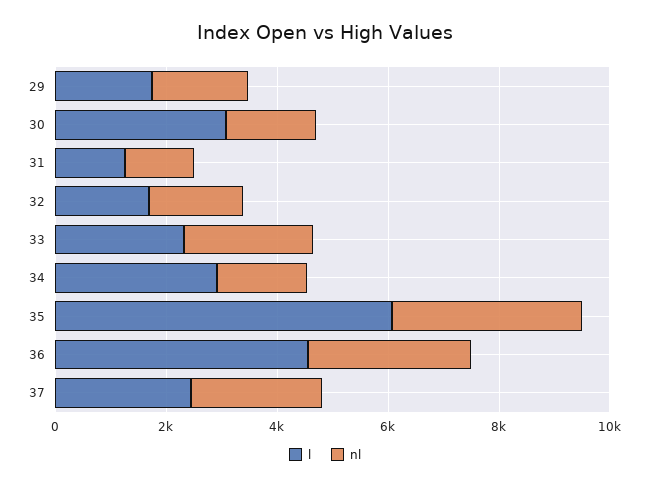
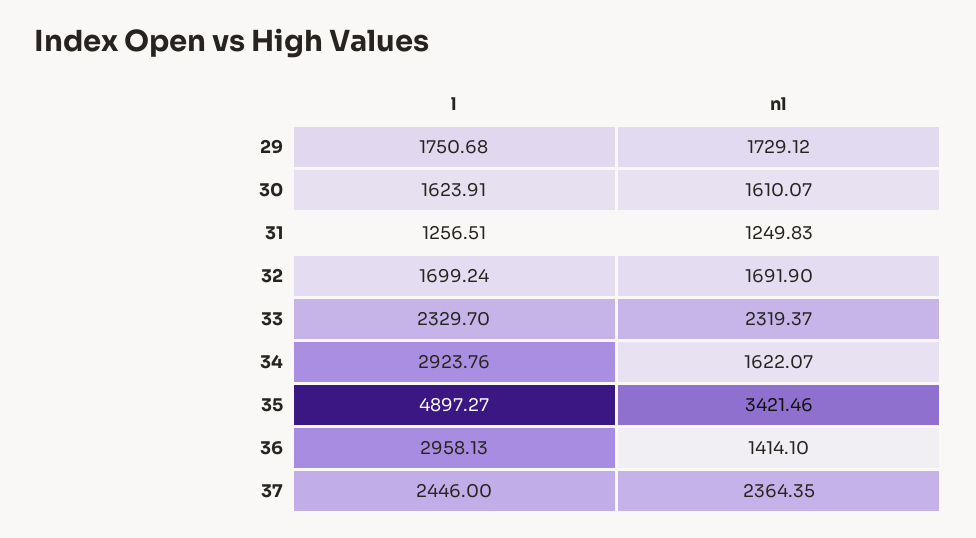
  {
    "l": {
      "29": 1750.68,
-     "30": 3000,
+     "30": 1623.91,
      "31": 1256.51,
      "32": 1699.24,
      "33": 2329.7,
      "34": 2923.76,
-     "35": 6000,
+     "35": 4897.27,
-     "36": 4500,
+     "36": 2958.13,
      "37": 2446
    },
    "nl": {
      "29": 1729.12,
      "30": 1610.07,
      "31": 1249.83,
      "32": 1691.9,
      "33": 2319.37,
      "34": 1622.07,
      "35": 3421.46,
-     "36": 3000,
+     "36": 1414.1,
      "37": 2364.35
    }
  }

